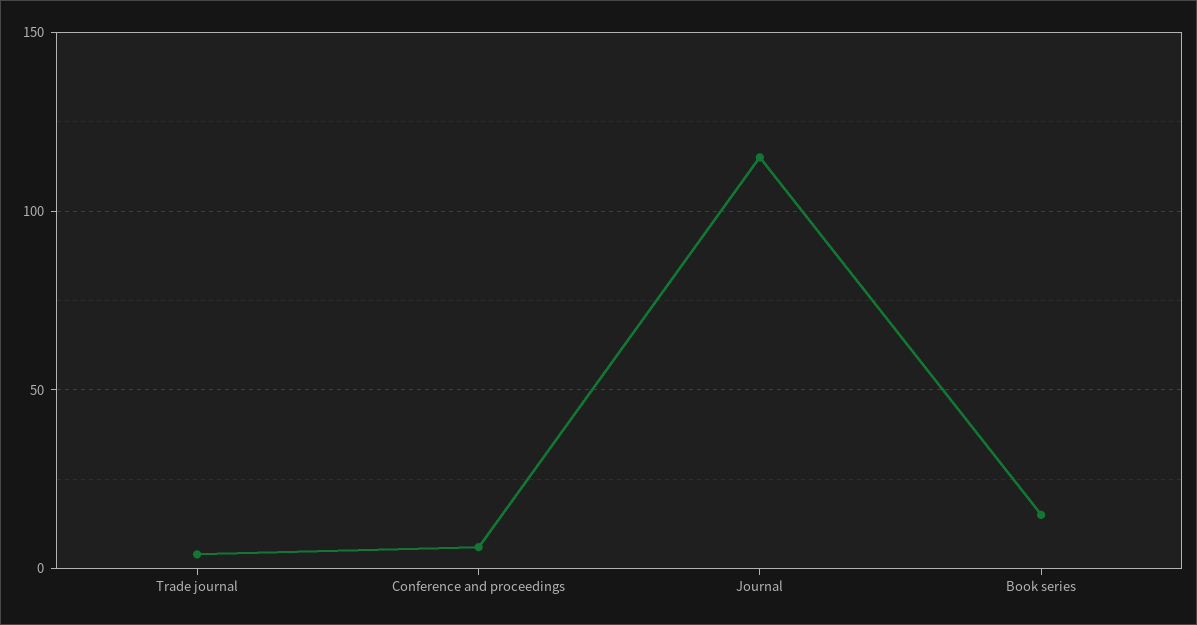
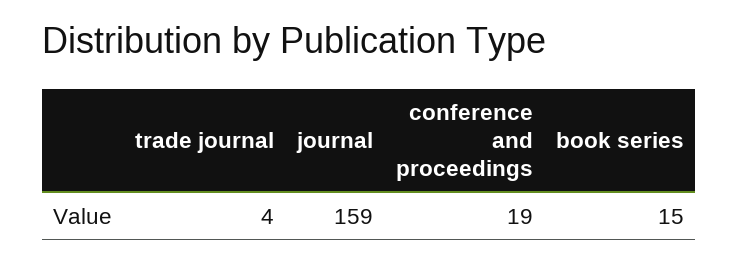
  {
    "Trade journal": 4,
-   "Conference and proceedings": 5,
+   "Conference and proceedings": 19,
-   "Journal": 115,
+   "Journal": 159,
    "Book series": 15
  }

